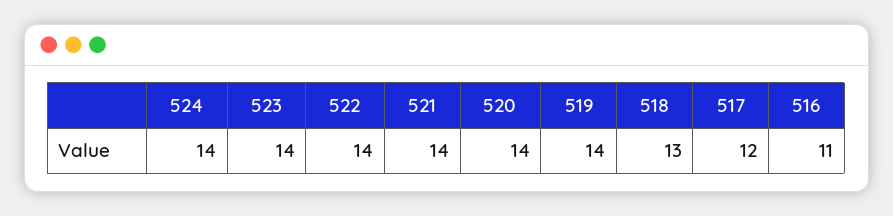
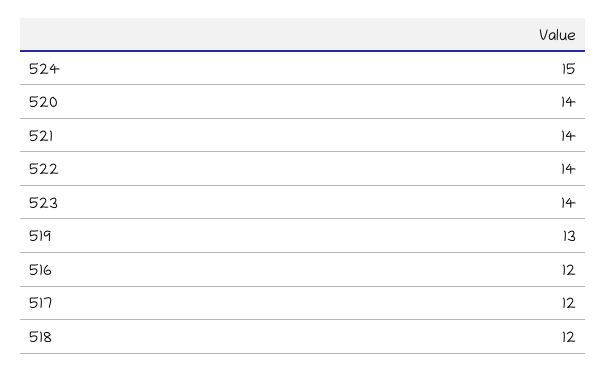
  {
-   "524": 14,
+   "524": 15,
    "523": 14,
    "522": 14,
    "521": 14,
    "520": 14,
-   "519": 14,
+   "519": 13,
-   "518": 13,
+   "518": 12,
    "517": 12,
-   "516": 11
+   "516": 12
  }

